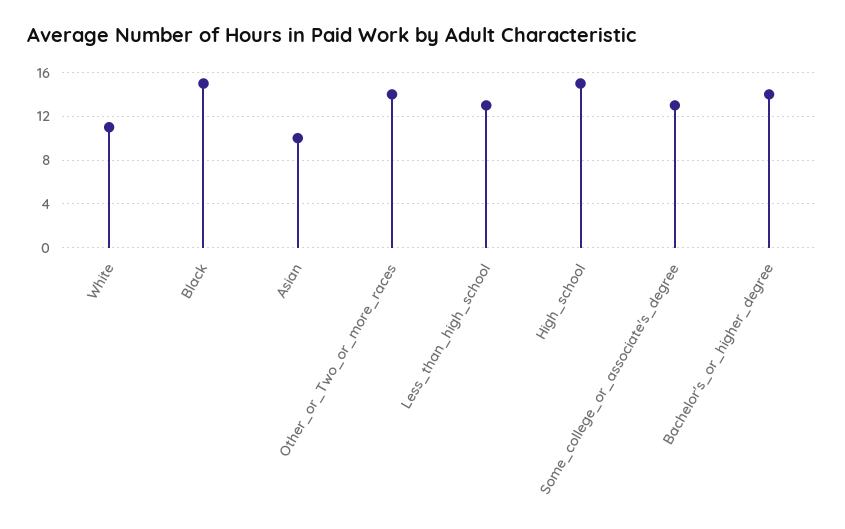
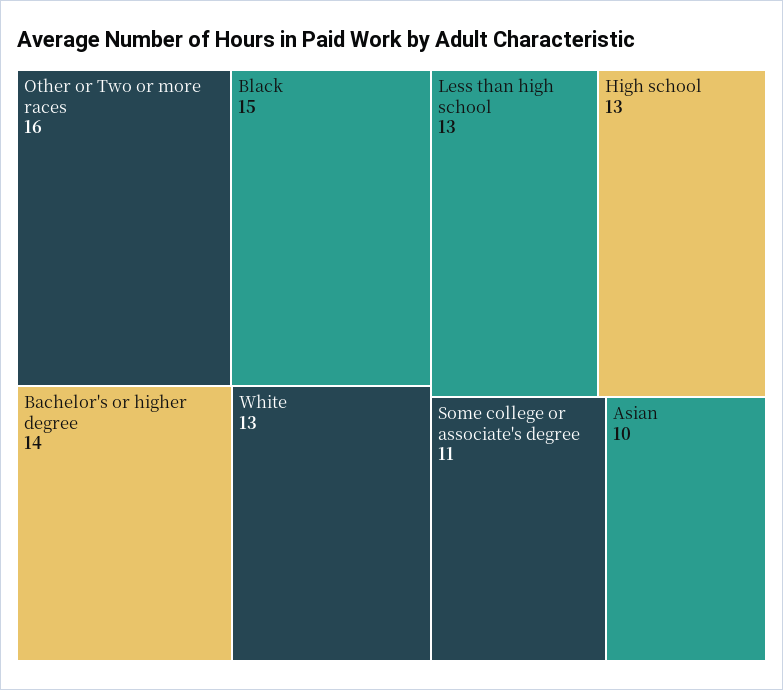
  {
-   "White": 11,
+   "White": 13,
    "Black": 15,
    "Asian": 10,
-   "Other_or_Two_or_more_races": 14,
+   "Other_or_Two_or_more_races": 16,
    "Less_than_high_school": 13,
-   "High_school": 15,
+   "High_school": 13,
-   "Some_college_or_associate's_degree": 13,
+   "Some_college_or_associate's_degree": 11,
    "Bachelor's_or_higher_degree": 14
  }

